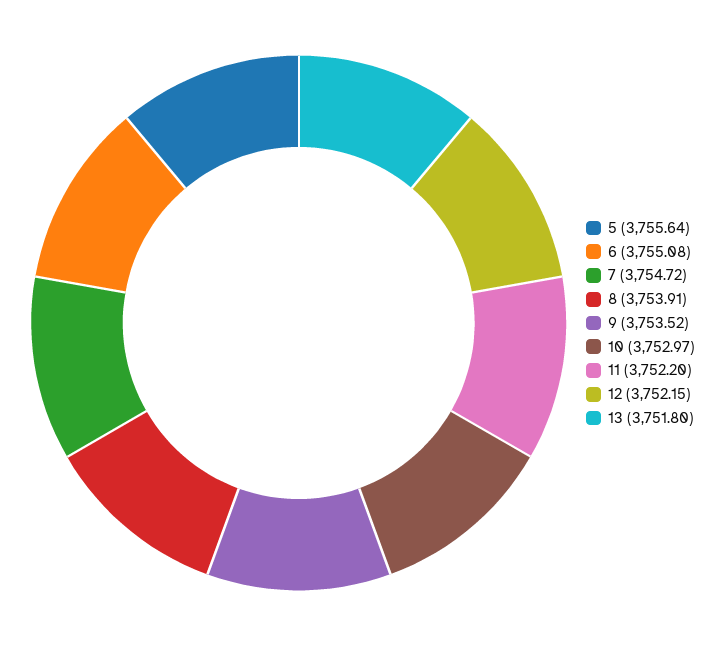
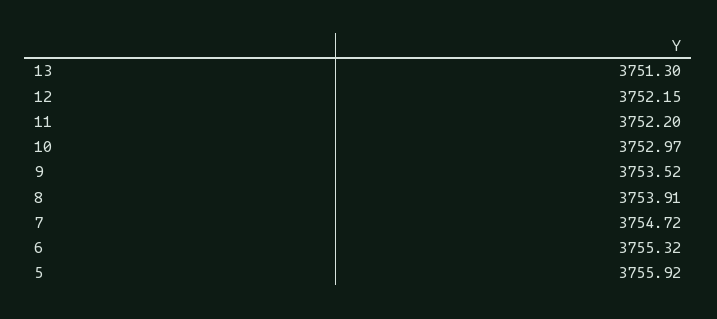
  {
-   "5": 3755.64,
+   "5": 3755.92,
-   "6": 3755.08,
+   "6": 3755.32,
    "7": 3754.72,
    "8": 3753.91,
    "9": 3753.52,
    "10": 3752.97,
    "11": 3752.2,
    "12": 3752.15,
-   "13": 3751.8
+   "13": 3751.3
  }

